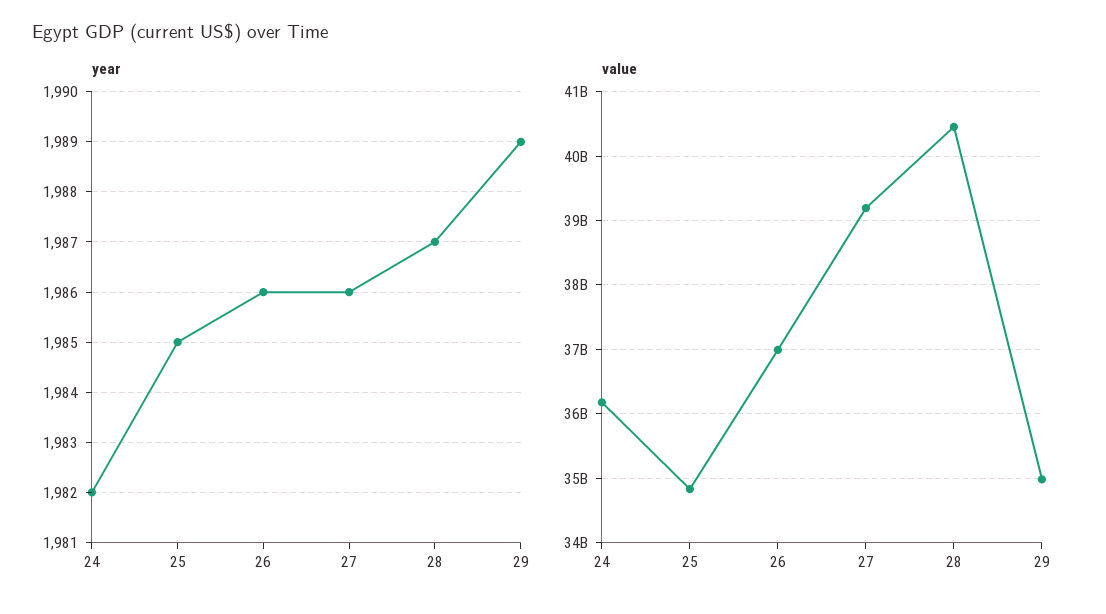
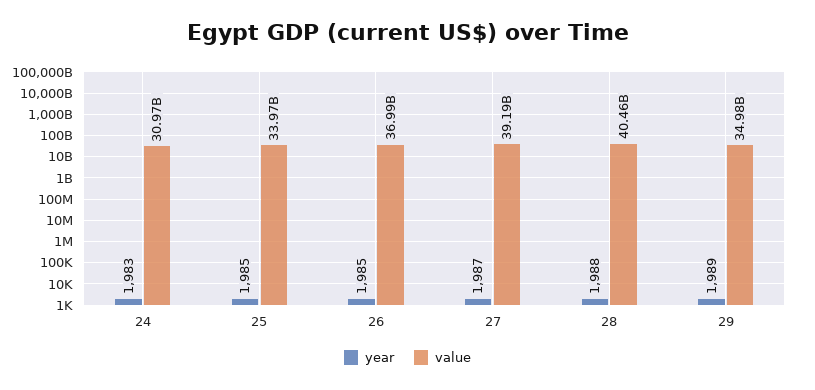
  {
    "year": {
-     "24": 1982,
+     "24": 1983,
      "25": 1985,
-     "26": 1986,
+     "26": 1985,
-     "27": 1986,
+     "27": 1987,
-     "28": 1987,
+     "28": 1988,
      "29": 1989
    },
    "value": {
-     "24": 36200000000,
+     "24": 30970000000,
-     "25": 34800000000,
+     "25": 33970000000,
      "26": 36990000000,
      "27": 39190000000,
      "28": 40460000000,
      "29": 34980000000
    }
  }

